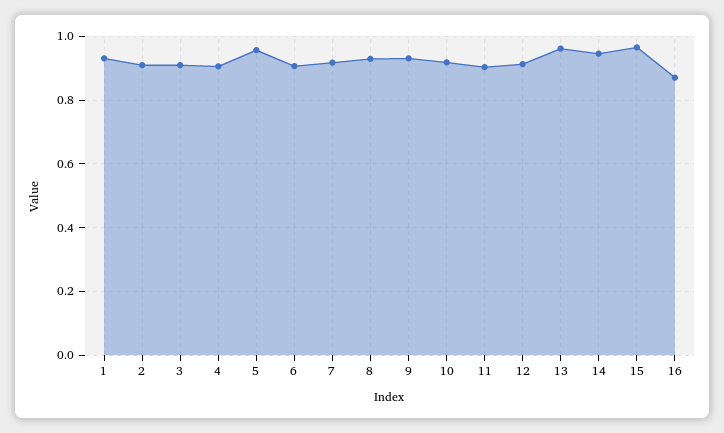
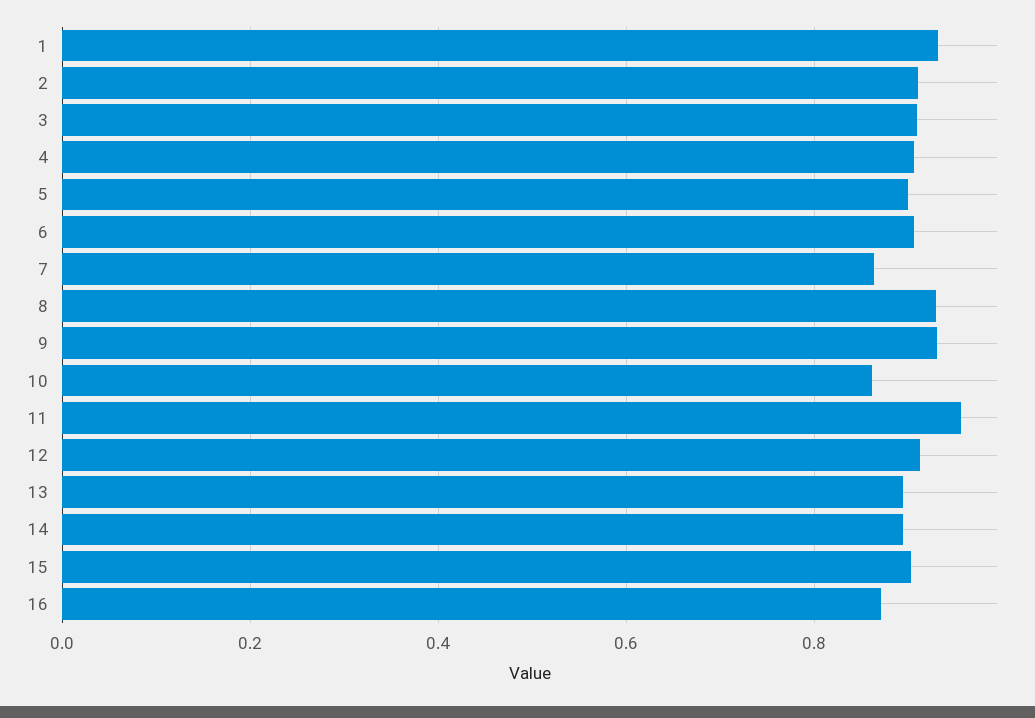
  {
    "1": 0.94,
    "2": 0.9,
    "3": 0.9,
    "4": 0.9,
-   "5": 0.96,
+   "5": 0.9,
    "6": 0.9,
-   "7": 0.92,
+   "7": 0.86,
    "8": 0.92,
    "9": 0.94,
-   "10": 0.92,
+   "10": 0.86,
-   "11": 0.9,
+   "11": 0.96,
    "12": 0.92,
-   "13": 0.96,
+   "13": 0.9,
-   "14": 0.94,
+   "14": 0.9,
-   "15": 0.96,
+   "15": 0.9,
    "16": 0.88
  }

